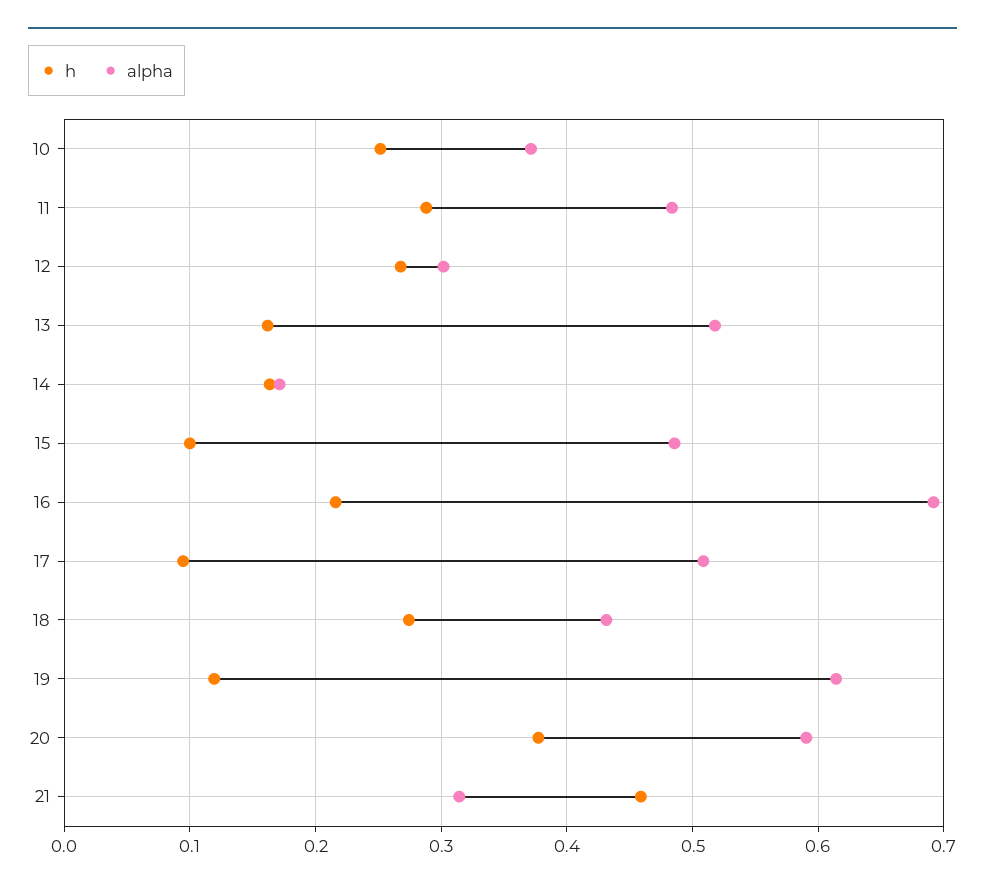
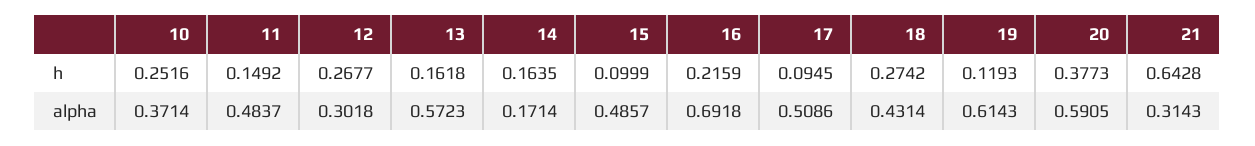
  {
    "h": {
      "10": 0.2516,
-     "11": 0.29,
+     "11": 0.1492,
      "12": 0.2677,
      "13": 0.1618,
      "14": 0.1635,
      "15": 0.0999,
      "16": 0.2159,
      "17": 0.0945,
      "18": 0.2742,
      "19": 0.1193,
      "20": 0.3773,
-     "21": 0.46
+     "21": 0.6428
    },
    "alpha": {
      "10": 0.3714,
      "11": 0.4837,
      "12": 0.3018,
-     "13": 0.52,
+     "13": 0.5723,
      "14": 0.1714,
      "15": 0.4857,
      "16": 0.6918,
      "17": 0.5086,
      "18": 0.4314,
      "19": 0.6143,
      "20": 0.5905,
      "21": 0.3143
    }
  }

